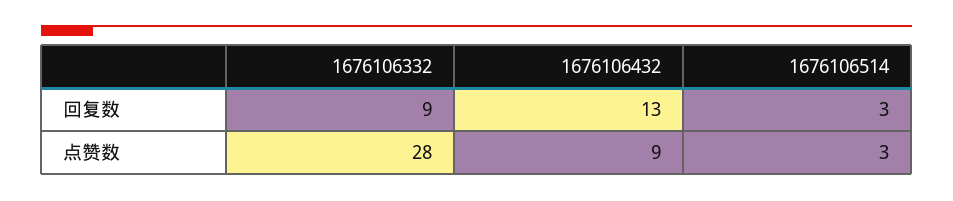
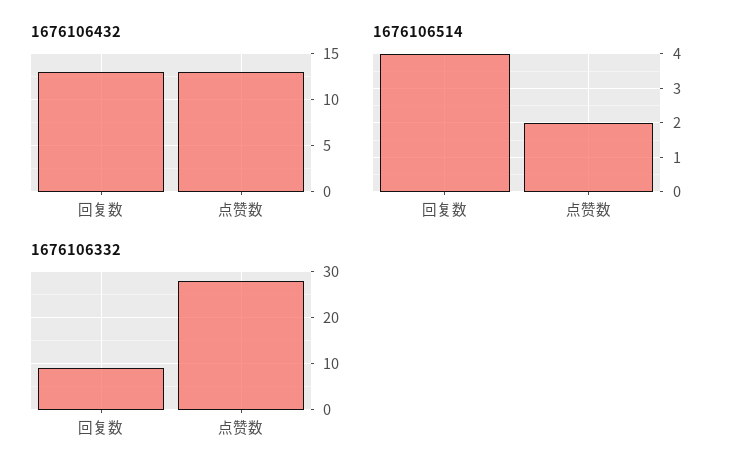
  {
    "1676106332": {
      "回复数": 9,
      "点赞数": 28
    },
    "1676106432": {
      "回复数": 13,
-     "点赞数": 9
+     "点赞数": 13
    },
    "1676106514": {
-     "回复数": 3,
+     "回复数": 4,
-     "点赞数": 3
+     "点赞数": 2
    }
  }

